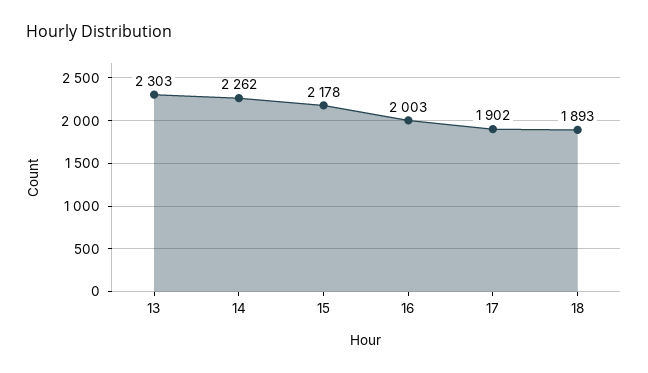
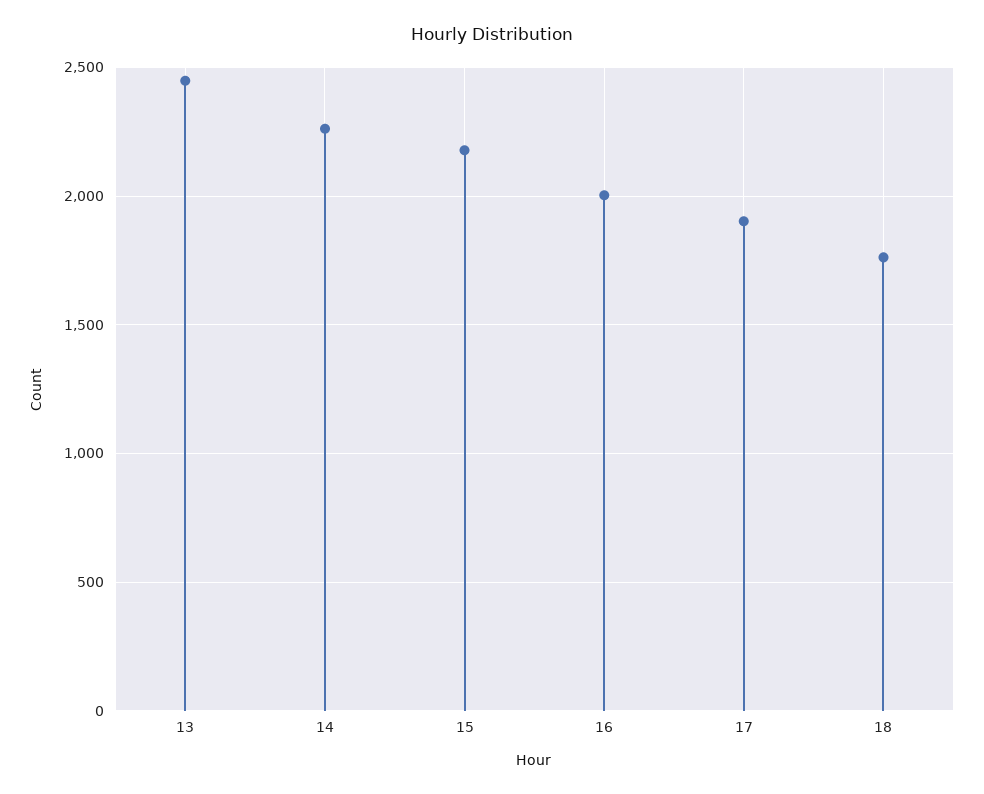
  {
-   "13": 2303,
+   "13": 2450,
    "14": 2262,
    "15": 2178,
    "16": 2003,
    "17": 1902,
-   "18": 1893
+   "18": 1750
  }

